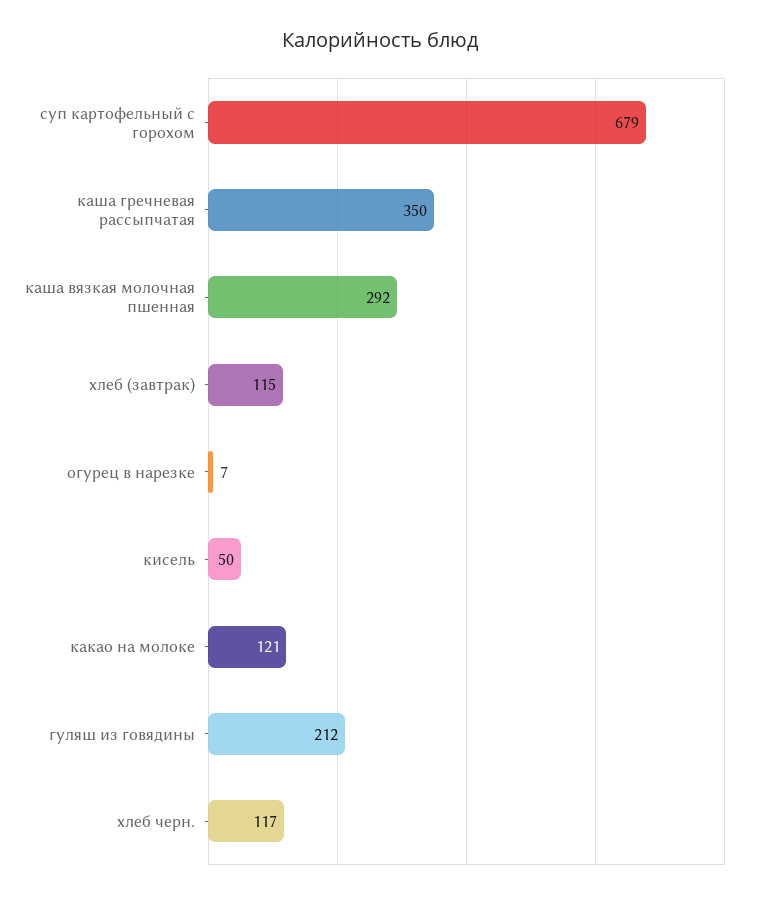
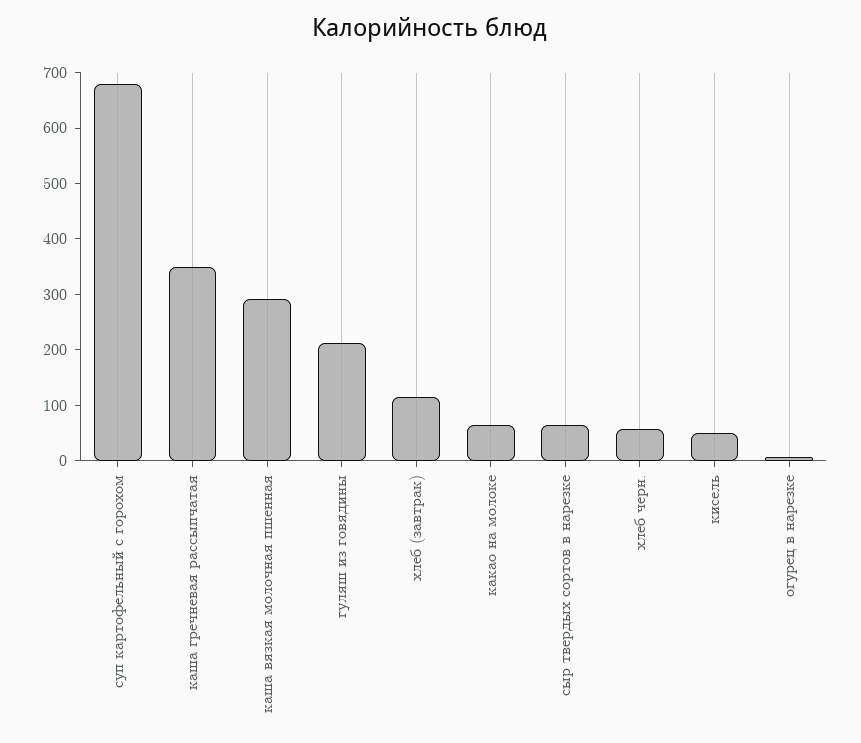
  {
    "суп картофельный с горохом": 679,
    "каша гречневая рассыпчатая": 350,
    "каша вязкая молочная пшенная": 292,
    "хлеб (завтрак)": 115,
    "огурец в нарезке": 7,
    "кисель": 50,
-   "какао на молоке": 121,
+   "какао на молоке": 60,
    "гуляш из говядины": 212,
-   "хлеб черн.": 117
+   "хлеб черн.": 60,
+   "сыр твердых сортов в нарезке": 60
  }

